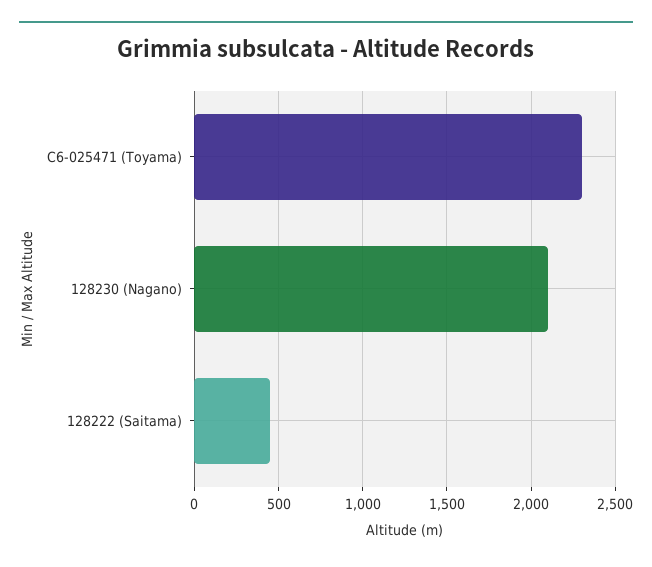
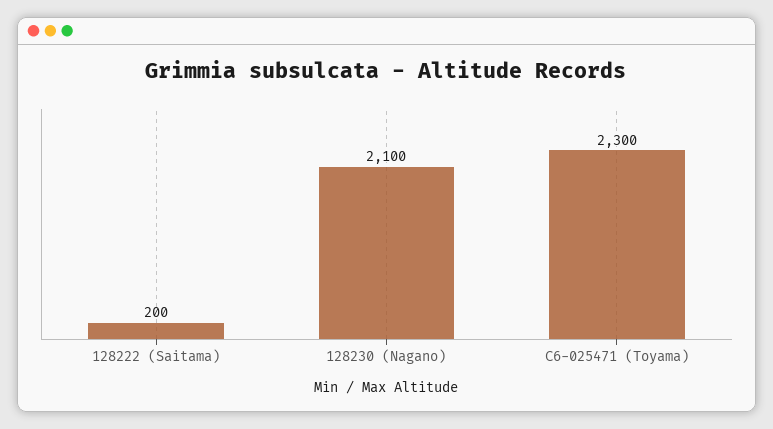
  {
    "C6-025471 (Toyama)": 2300,
    "128230 (Nagano)": 2100,
-   "128222 (Saitama)": 450
+   "128222 (Saitama)": 200
  }

